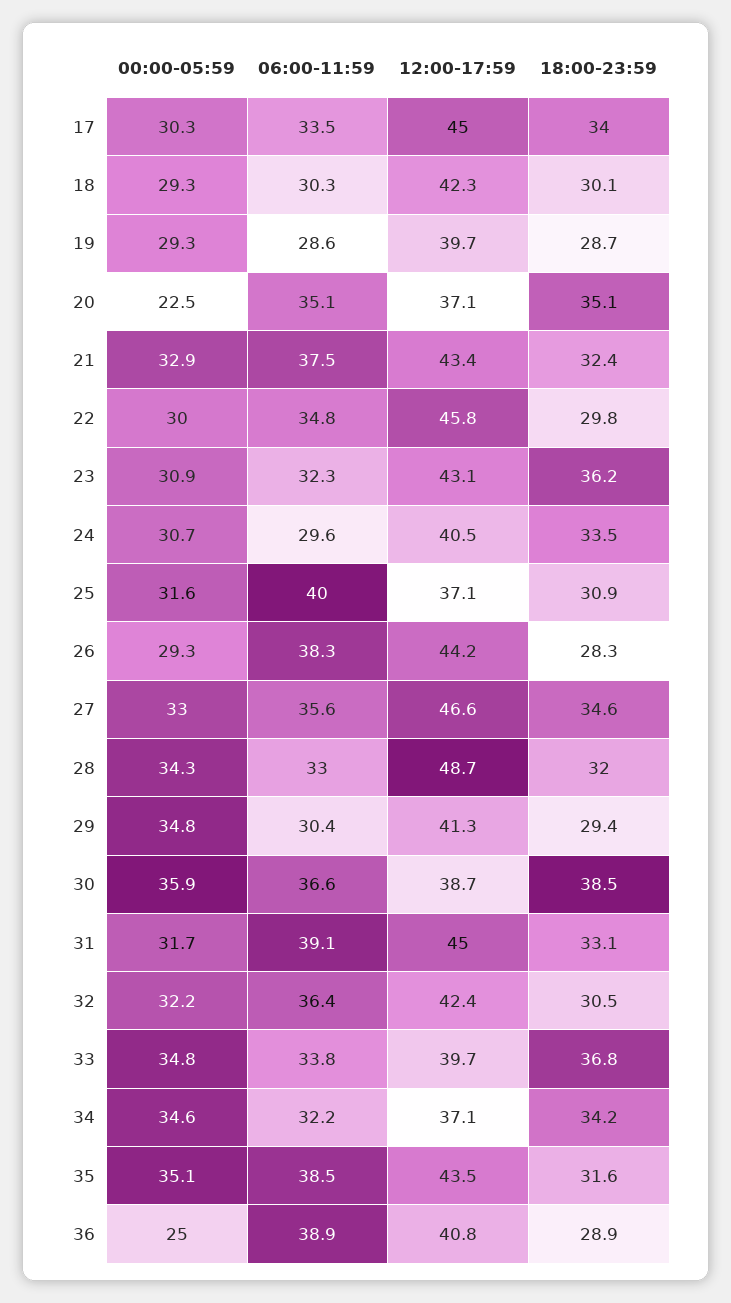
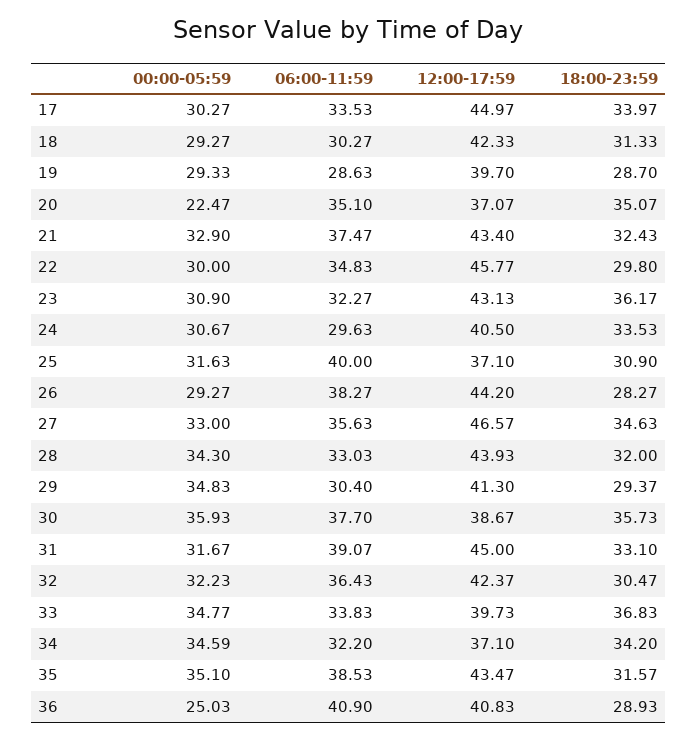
  {
    "00:00-05:59": {
      "17": 30.27,
      "18": 29.27,
      "19": 29.33,
      "20": 22.47,
      "21": 32.9,
      "22": 30,
      "23": 30.9,
      "24": 30.67,
      "25": 31.63,
      "26": 29.27,
      "27": 33,
      "28": 34.3,
      "29": 34.83,
      "30": 35.93,
      "31": 31.67,
      "32": 32.23,
      "33": 34.77,
      "34": 34.59,
      "35": 35.1,
      "36": 25.03
    },
    "06:00-11:59": {
      "17": 33.53,
      "18": 30.27,
      "19": 28.63,
      "20": 35.1,
      "21": 37.47,
      "22": 34.83,
      "23": 32.27,
      "24": 29.63,
      "25": 40,
      "26": 38.27,
      "27": 35.63,
      "28": 33.03,
      "29": 30.4,
-     "30": 36.6,
+     "30": 37.7,
      "31": 39.07,
      "32": 36.43,
      "33": 33.83,
      "34": 32.2,
      "35": 38.53,
-     "36": 38.9
+     "36": 40.9
    },
    "12:00-17:59": {
      "17": 44.97,
      "18": 42.33,
      "19": 39.7,
      "20": 37.07,
      "21": 43.4,
      "22": 45.77,
      "23": 43.13,
      "24": 40.5,
      "25": 37.1,
      "26": 44.2,
      "27": 46.57,
-     "28": 48.7,
+     "28": 43.93,
      "29": 41.3,
      "30": 38.67,
      "31": 45,
      "32": 42.37,
      "33": 39.73,
      "34": 37.1,
      "35": 43.47,
      "36": 40.83
    },
    "18:00-23:59": {
      "17": 33.97,
-     "18": 30.1,
+     "18": 31.33,
      "19": 28.7,
      "20": 35.07,
      "21": 32.43,
      "22": 29.8,
      "23": 36.17,
      "24": 33.53,
      "25": 30.9,
      "26": 28.27,
      "27": 34.63,
      "28": 32,
      "29": 29.37,
-     "30": 38.5,
+     "30": 35.73,
      "31": 33.1,
      "32": 30.47,
      "33": 36.83,
      "34": 34.2,
      "35": 31.57,
      "36": 28.93
    }
  }

